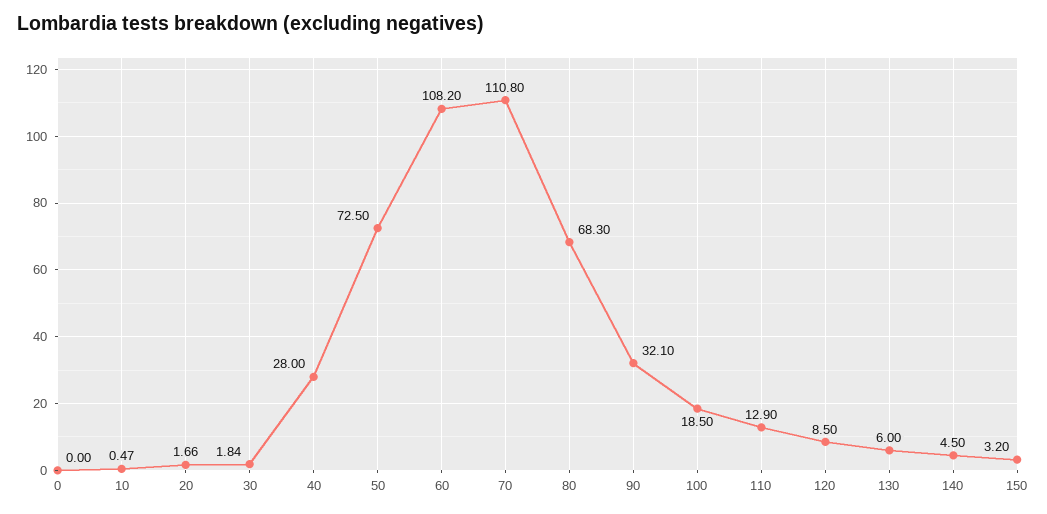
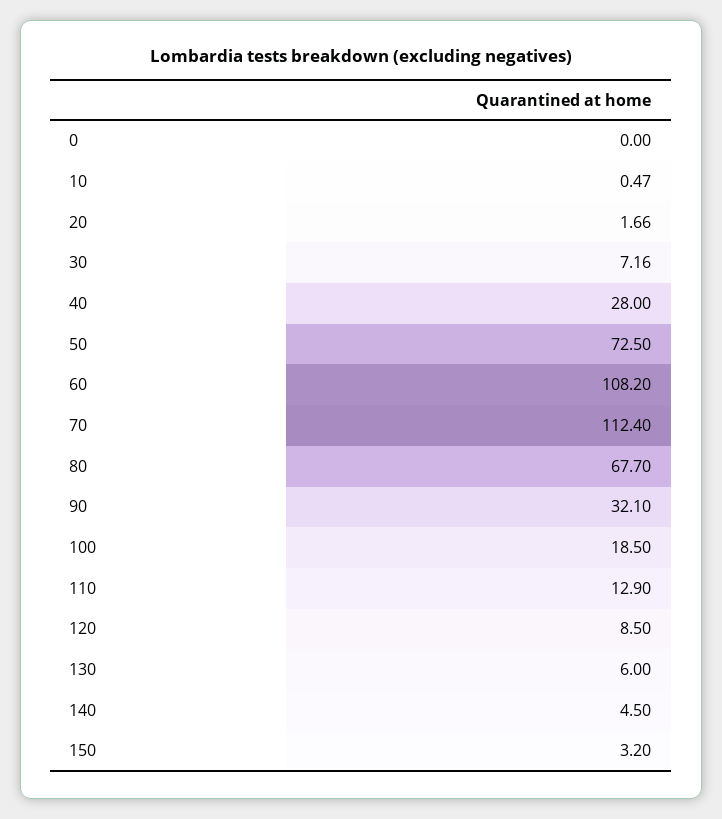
  {
    "0": 0,
    "10": 0.47,
    "20": 1.66,
-   "30": 1.84,
+   "30": 7.16,
    "40": 28,
    "50": 72.5,
    "60": 108.2,
-   "70": 110.8,
+   "70": 112.4,
-   "80": 68.3,
+   "80": 67.7,
    "90": 32.1,
    "100": 18.5,
    "110": 12.9,
    "120": 8.5,
    "130": 6,
    "140": 4.5,
    "150": 3.2
  }

